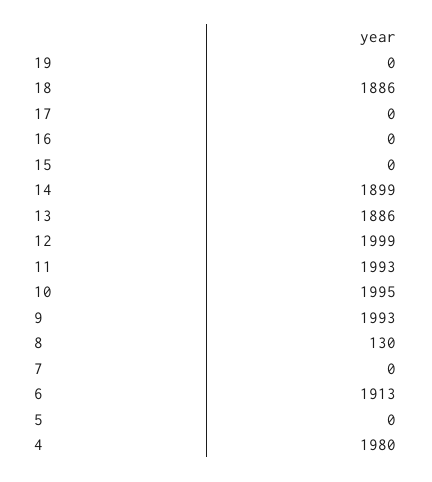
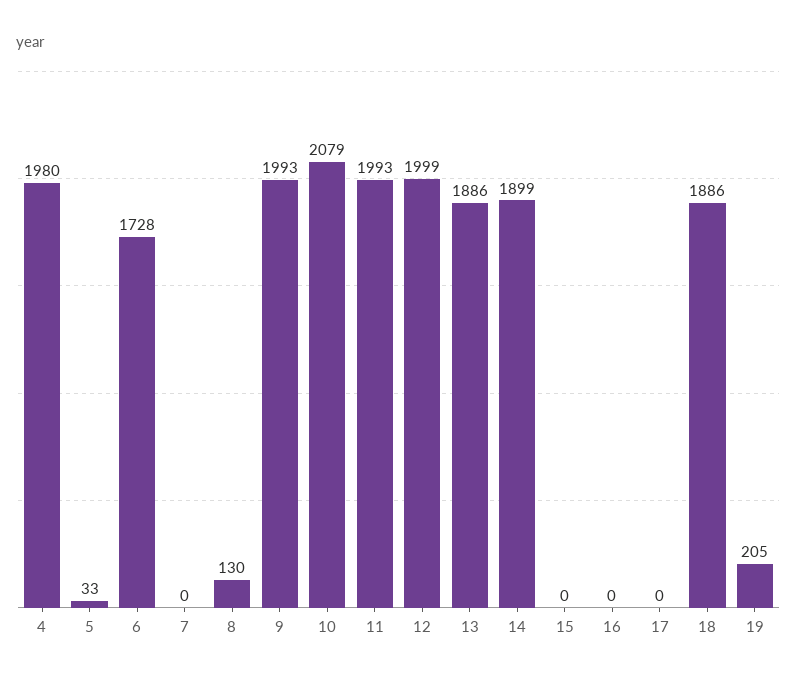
  {
-   "19": 0,
+   "19": 205,
    "18": 1886,
    "17": 0,
    "16": 0,
    "15": 0,
    "14": 1899,
    "13": 1886,
    "12": 1999,
    "11": 1993,
-   "10": 1995,
+   "10": 2079,
    "9": 1993,
    "8": 130,
    "7": 0,
-   "6": 1913,
+   "6": 1728,
-   "5": 0,
+   "5": 33,
    "4": 1980
  }

